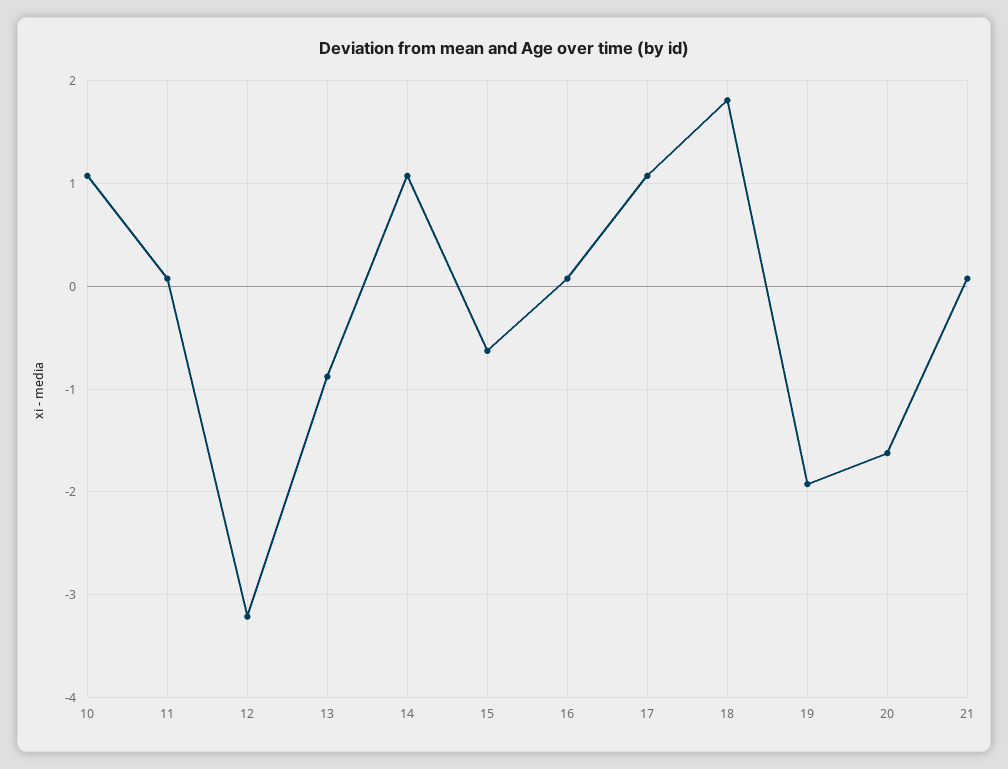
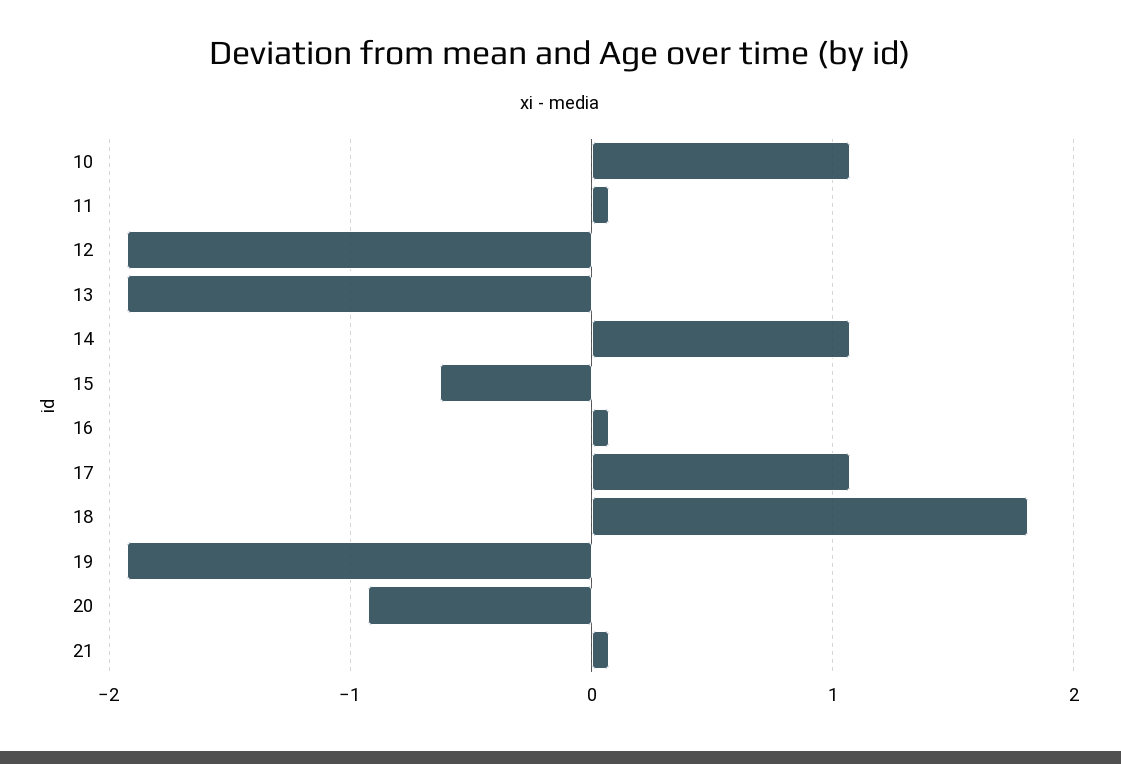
  {
    "10": 1.1,
    "11": 0.1,
-   "12": -3.2,
+   "12": -1.9,
-   "13": -0.9,
+   "13": -1.9,
    "14": 1.1,
    "15": -0.6,
    "16": 0.1,
    "17": 1.1,
    "18": 1.8,
    "19": -1.9,
-   "20": -1.6,
+   "20": -0.9,
    "21": 0.1
  }

